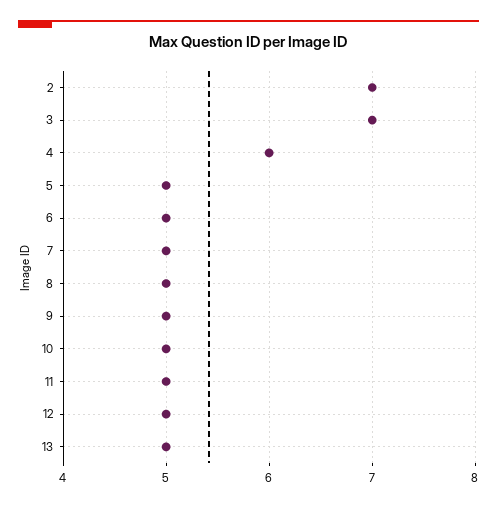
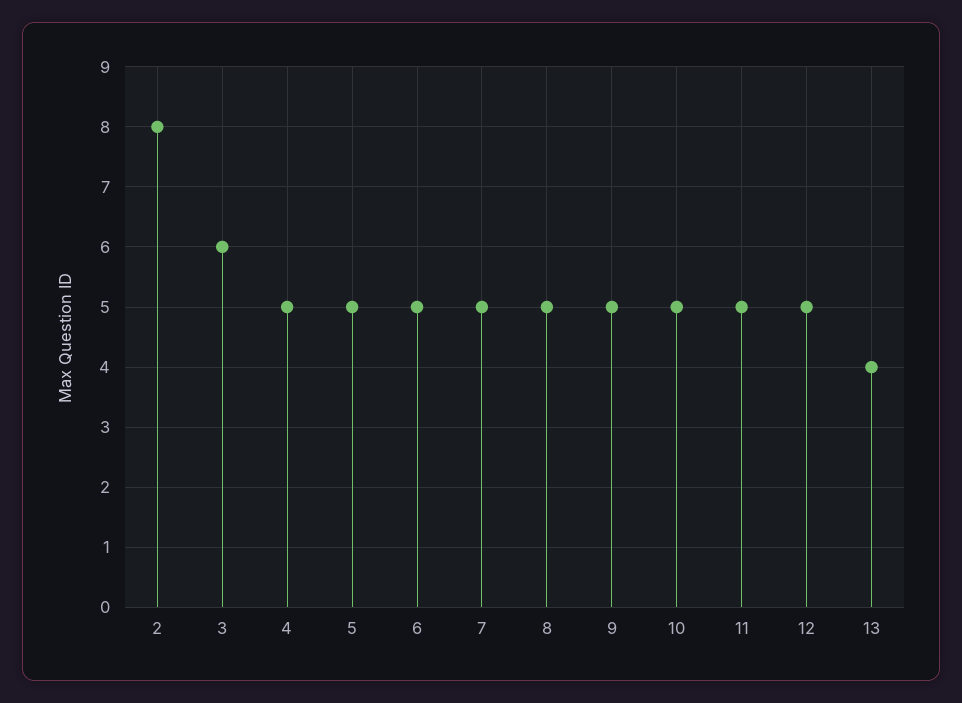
  {
-   "2": 7,
+   "2": 8,
-   "3": 7,
+   "3": 6,
-   "4": 6,
+   "4": 5,
    "5": 5,
    "6": 5,
    "7": 5,
    "8": 5,
    "9": 5,
    "10": 5,
    "11": 5,
    "12": 5,
-   "13": 5
+   "13": 4
  }

